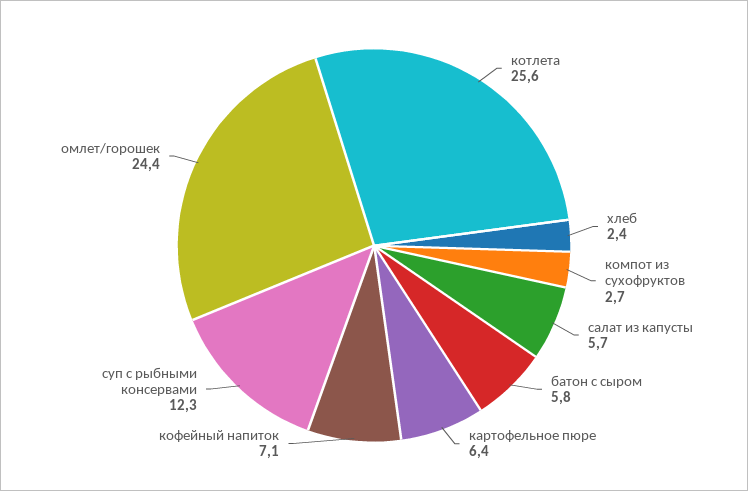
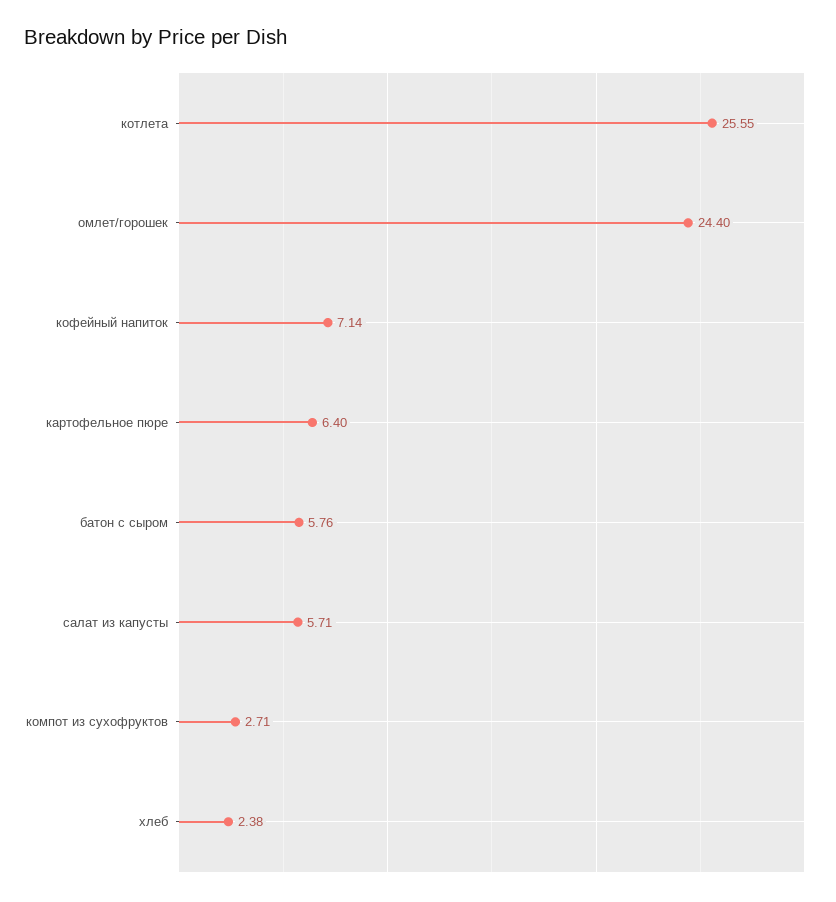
  {
    "котлета": 25.55,
    "хлеб": 2.38,
    "компот из сухофруктов": 2.71,
    "салат из капусты": 5.71,
    "батон с сыром": 5.76,
    "картофельное пюре": 6.4,
    "кофейный напиток": 7.14,
-   "суп с рыбными консервами": 12.3,
    "омлет/горошек": 24.4
  }

